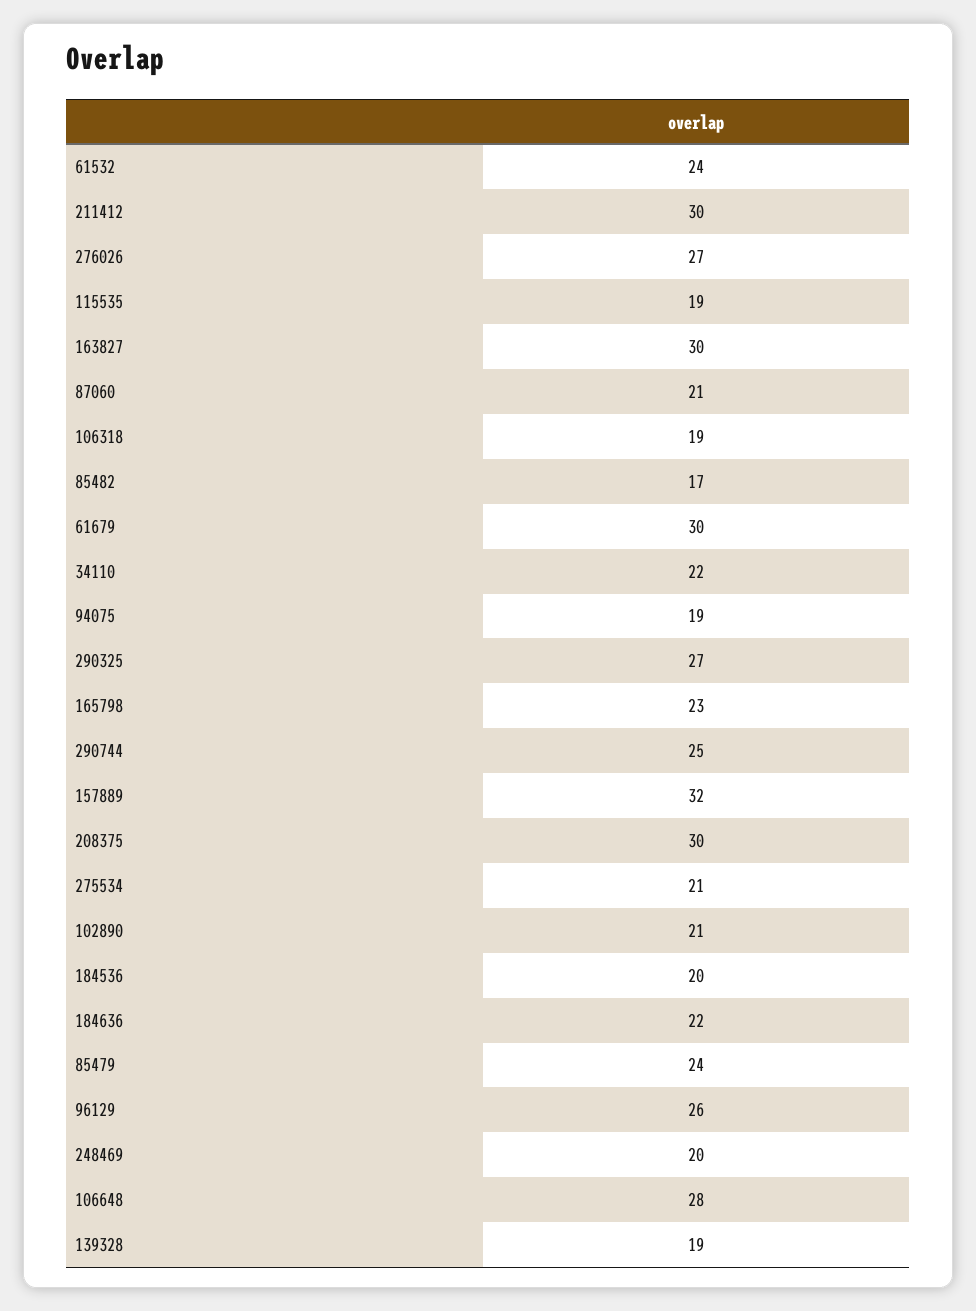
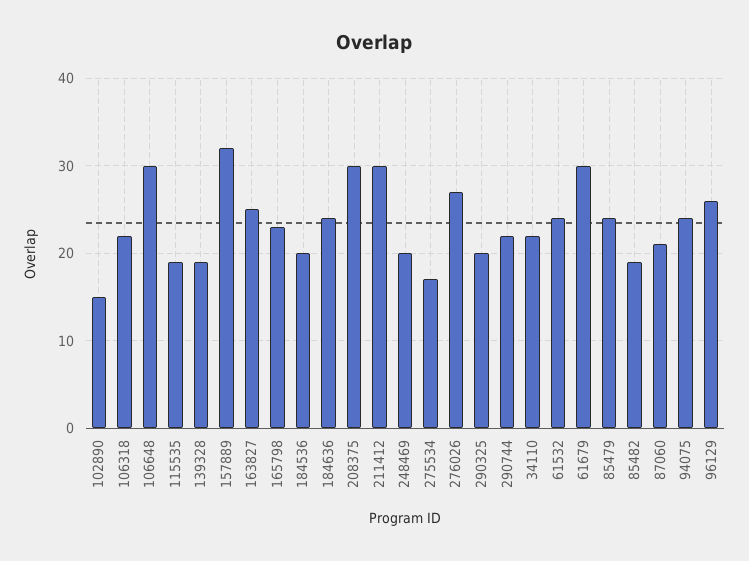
  {
    "61532": 24,
    "211412": 30,
    "276026": 27,
    "115535": 19,
-   "163827": 30,
+   "163827": 25,
    "87060": 21,
-   "106318": 19,
+   "106318": 22,
-   "85482": 17,
+   "85482": 19,
    "61679": 30,
    "34110": 22,
-   "94075": 19,
+   "94075": 24,
-   "290325": 27,
+   "290325": 20,
    "165798": 23,
-   "290744": 25,
+   "290744": 22,
    "157889": 32,
    "208375": 30,
-   "275534": 21,
+   "275534": 17,
-   "102890": 21,
+   "102890": 15,
    "184536": 20,
-   "184636": 22,
+   "184636": 24,
    "85479": 24,
    "96129": 26,
    "248469": 20,
-   "106648": 28,
+   "106648": 30,
    "139328": 19
  }

